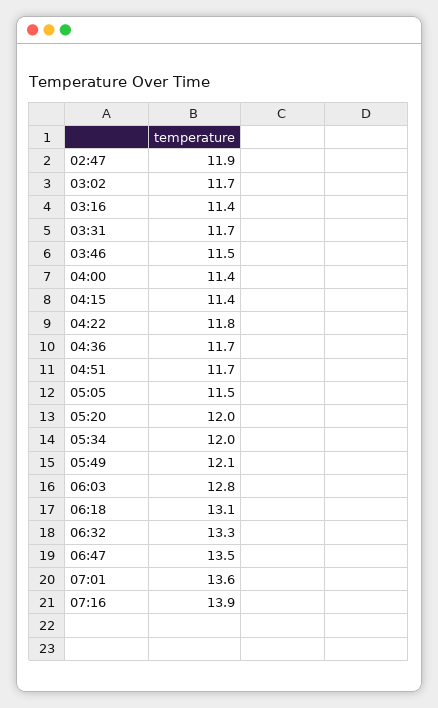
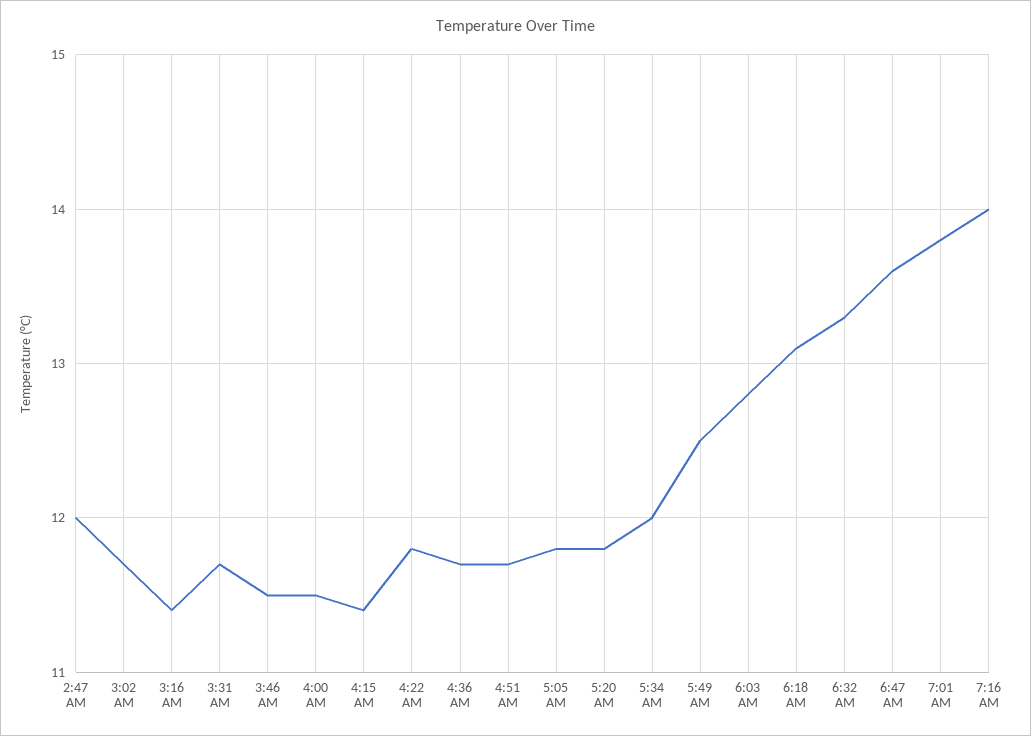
  {
-   "02:47": 11.9,
+   "02:47": 12,
    "03:02": 11.7,
    "03:16": 11.4,
    "03:31": 11.7,
    "03:46": 11.5,
-   "04:00": 11.4,
+   "04:00": 11.5,
    "04:15": 11.4,
    "04:22": 11.8,
    "04:36": 11.7,
    "04:51": 11.7,
-   "05:05": 11.5,
+   "05:05": 11.8,
-   "05:20": 12,
+   "05:20": 11.8,
    "05:34": 12,
-   "05:49": 12.1,
+   "05:49": 12.5,
    "06:03": 12.8,
    "06:18": 13.1,
    "06:32": 13.3,
-   "06:47": 13.5,
+   "06:47": 13.6,
-   "07:01": 13.6,
+   "07:01": 13.8,
-   "07:16": 13.9
+   "07:16": 14
  }

